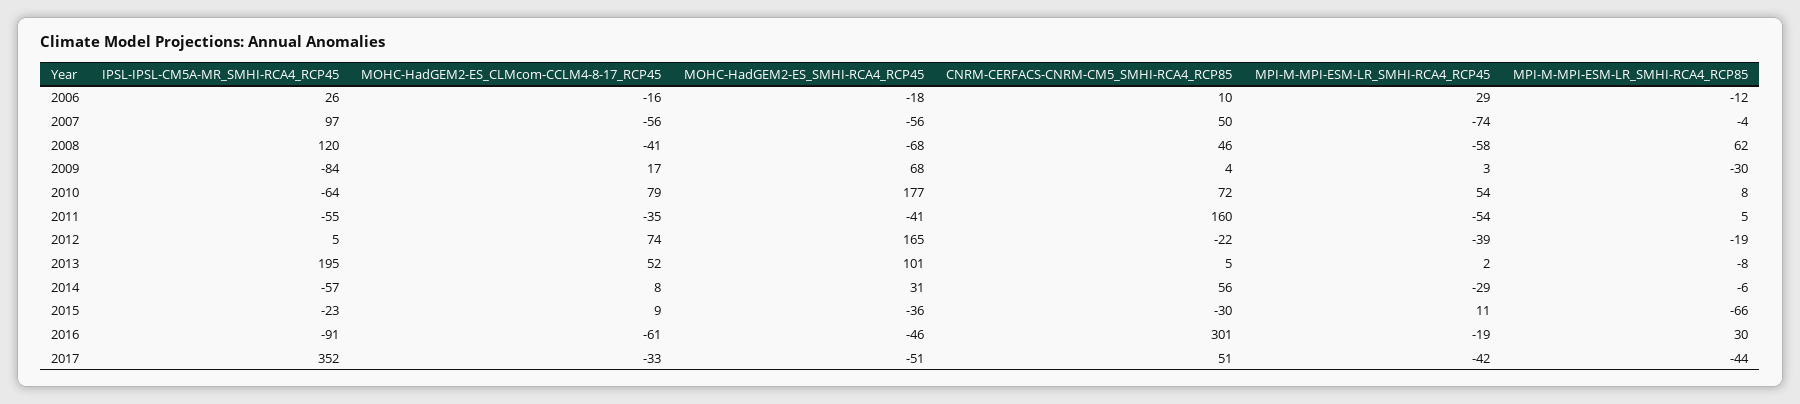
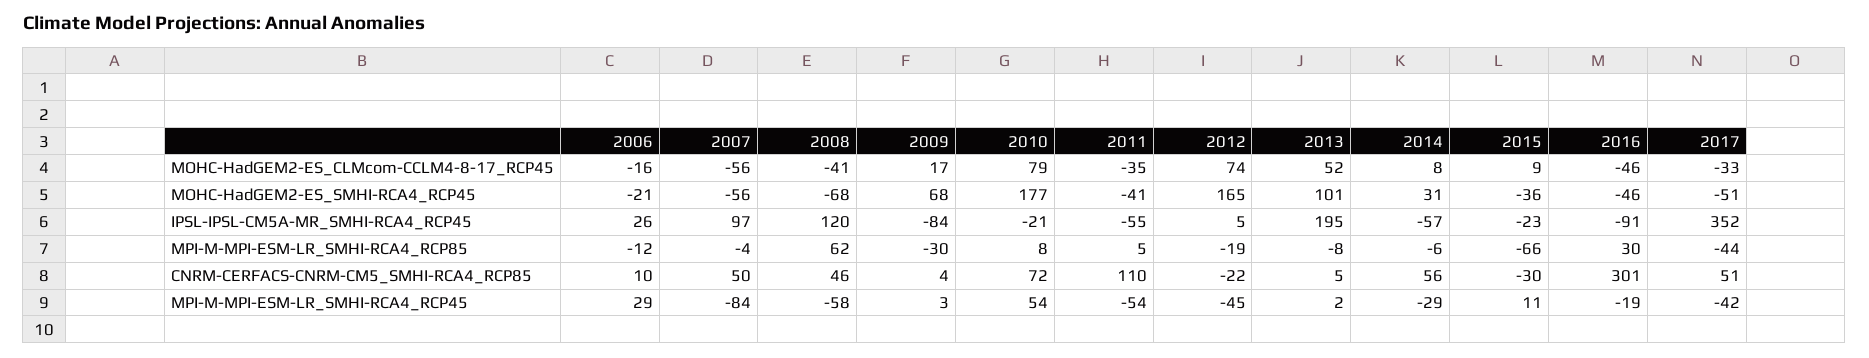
  {
    "IPSL-IPSL-CM5A-MR_SMHI-RCA4_RCP45": {
      "2006": 26,
      "2007": 97,
      "2008": 120,
      "2009": -84,
-     "2010": -64,
+     "2010": -21,
      "2011": -55,
      "2012": 5,
      "2013": 195,
      "2014": -57,
      "2015": -23,
      "2016": -91,
      "2017": 352
    },
    "MOHC-HadGEM2-ES_CLMcom-CCLM4-8-17_RCP45": {
      "2006": -16,
      "2007": -56,
      "2008": -41,
      "2009": 17,
      "2010": 79,
      "2011": -35,
      "2012": 74,
      "2013": 52,
      "2014": 8,
      "2015": 9,
-     "2016": -61,
+     "2016": -46,
      "2017": -33
    },
    "MOHC-HadGEM2-ES_SMHI-RCA4_RCP45": {
-     "2006": -18,
+     "2006": -21,
      "2007": -56,
      "2008": -68,
      "2009": 68,
      "2010": 177,
      "2011": -41,
      "2012": 165,
      "2013": 101,
      "2014": 31,
      "2015": -36,
      "2016": -46,
      "2017": -51
    },
    "CNRM-CERFACS-CNRM-CM5_SMHI-RCA4_RCP85": {
      "2006": 10,
      "2007": 50,
      "2008": 46,
      "2009": 4,
      "2010": 72,
-     "2011": 160,
+     "2011": 110,
      "2012": -22,
      "2013": 5,
      "2014": 56,
      "2015": -30,
      "2016": 301,
      "2017": 51
    },
    "MPI-M-MPI-ESM-LR_SMHI-RCA4_RCP45": {
      "2006": 29,
-     "2007": -74,
+     "2007": -84,
      "2008": -58,
      "2009": 3,
      "2010": 54,
      "2011": -54,
-     "2012": -39,
+     "2012": -45,
      "2013": 2,
      "2014": -29,
      "2015": 11,
      "2016": -19,
      "2017": -42
    },
    "MPI-M-MPI-ESM-LR_SMHI-RCA4_RCP85": {
      "2006": -12,
      "2007": -4,
      "2008": 62,
      "2009": -30,
      "2010": 8,
      "2011": 5,
      "2012": -19,
      "2013": -8,
      "2014": -6,
      "2015": -66,
      "2016": 30,
      "2017": -44
    }
  }

